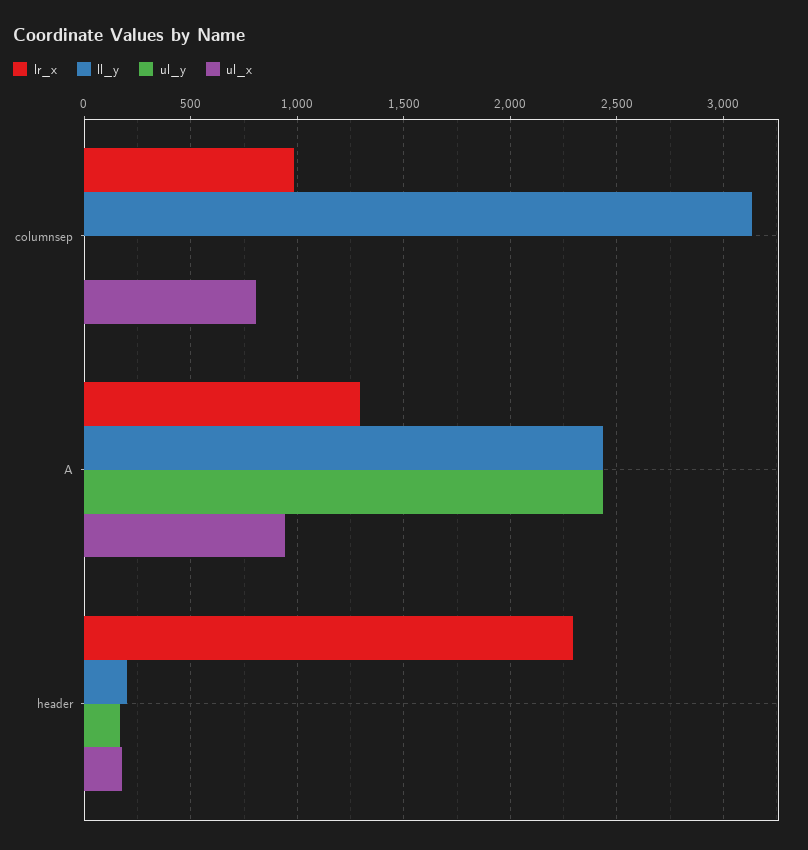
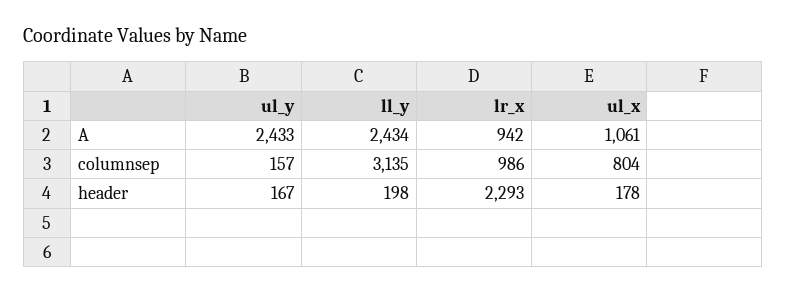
  {
    "lr_x": {
      "columnsep": 986,
-     "A": 1300,
+     "A": 942,
      "header": 2293
    },
    "ll_y": {
      "columnsep": 3135,
      "A": 2434,
      "header": 198
    },
    "ul_y": {
-     "columnsep": 0,
+     "columnsep": 157,
      "A": 2433,
      "header": 167
    },
    "ul_x": {
      "columnsep": 804,
-     "A": 950,
+     "A": 1061,
      "header": 178
    }
  }

